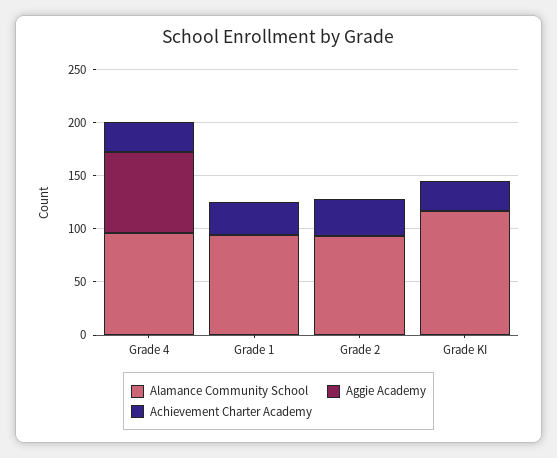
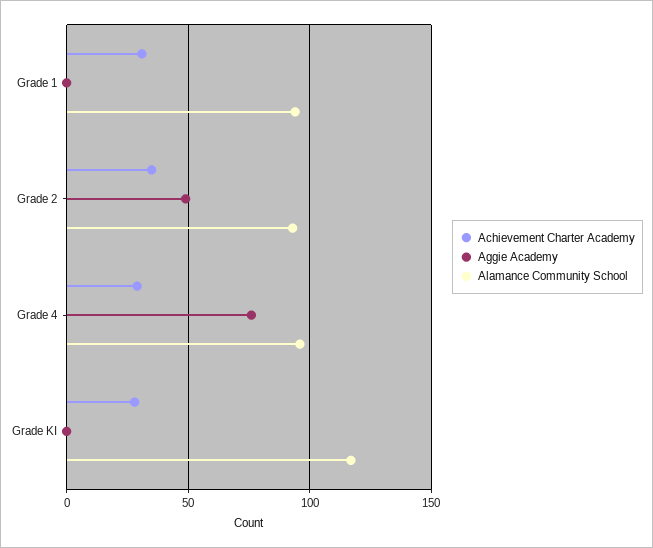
  {
    "Alamance Community School": {
      "Grade 4": 95,
      "Grade 1": 95,
      "Grade 2": 95,
      "Grade KI": 115
    },
    "Aggie Academy": {
      "Grade 4": 75,
      "Grade 1": 0,
-     "Grade 2": 0,
+     "Grade 2": 50,
      "Grade KI": 0
    },
    "Achievement Charter Academy": {
      "Grade 4": 30,
      "Grade 1": 30,
      "Grade 2": 35,
      "Grade KI": 30
    }
  }

